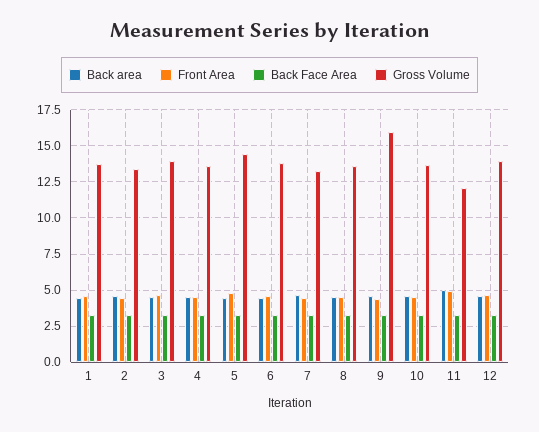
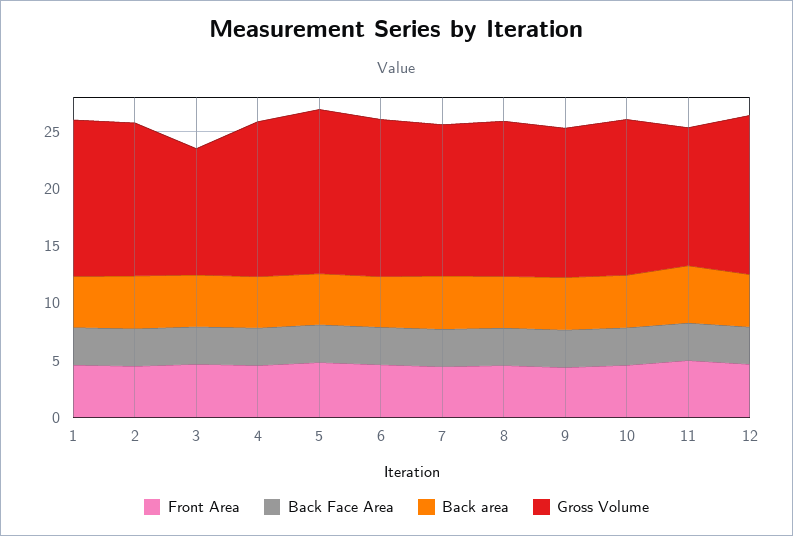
  {
    "Back area": {
      "1": 4.5,
      "2": 4.5,
      "3": 4.5,
      "4": 4.5,
      "5": 4.5,
      "6": 4.5,
      "7": 4.5,
      "8": 4.5,
      "9": 4.5,
      "10": 4.5,
      "11": 5,
      "12": 4.5
    },
    "Front Area": {
      "1": 4.5,
      "2": 4.5,
      "3": 4.5,
      "4": 4.5,
      "5": 5,
      "6": 4.5,
      "7": 4.5,
      "8": 4.5,
      "9": 4.5,
      "10": 4.5,
      "11": 5,
      "12": 4.5
    },
    "Back Face Area": {
      "1": 3.5,
      "2": 3.5,
      "3": 3.5,
      "4": 3.5,
      "5": 3.5,
      "6": 3.5,
      "7": 3.5,
      "8": 3.5,
      "9": 3.5,
      "10": 3.5,
      "11": 3.5,
      "12": 3.5
    },
    "Gross Volume": {
      "1": 13.5,
      "2": 13.5,
-     "3": 14,
+     "3": 11,
      "4": 13.5,
      "5": 14.5,
      "6": 14,
      "7": 13.5,
      "8": 13.5,
-     "9": 16,
+     "9": 13,
      "10": 13.5,
      "11": 12,
      "12": 14
    }
  }

